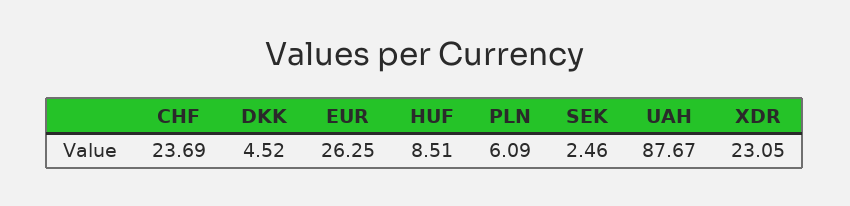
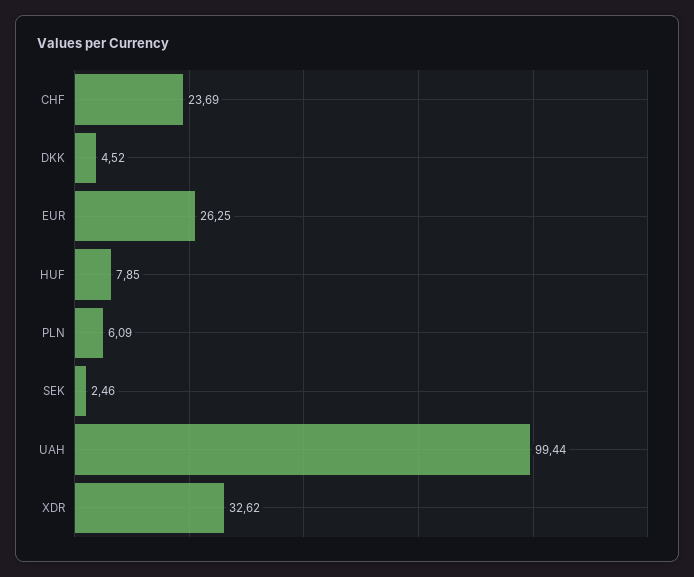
  {
    "CHF": 23.69,
    "DKK": 4.52,
    "EUR": 26.25,
-   "HUF": 8.51,
+   "HUF": 7.85,
    "PLN": 6.09,
    "SEK": 2.46,
-   "UAH": 87.67,
+   "UAH": 99.44,
-   "XDR": 23.05
+   "XDR": 32.62
  }

